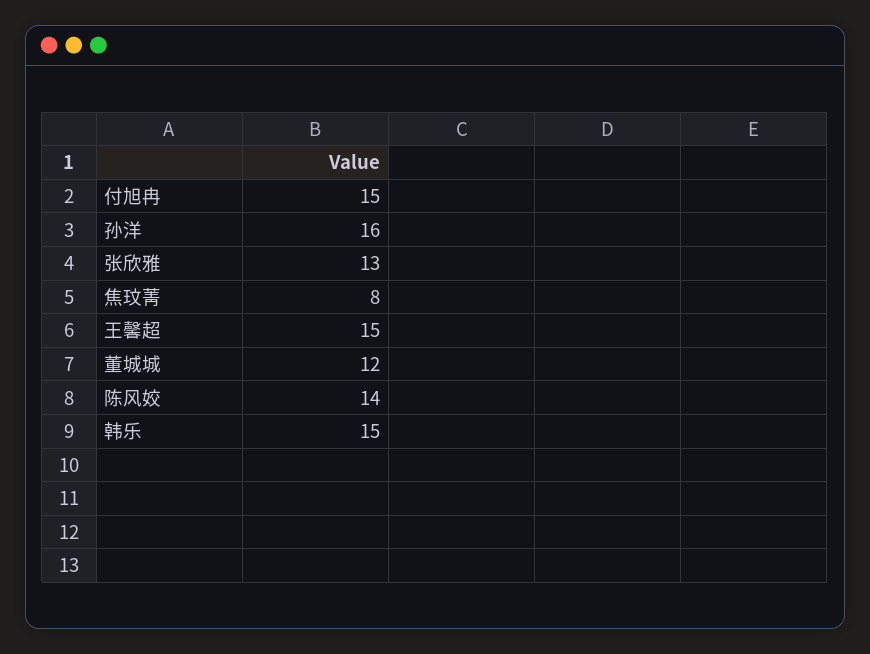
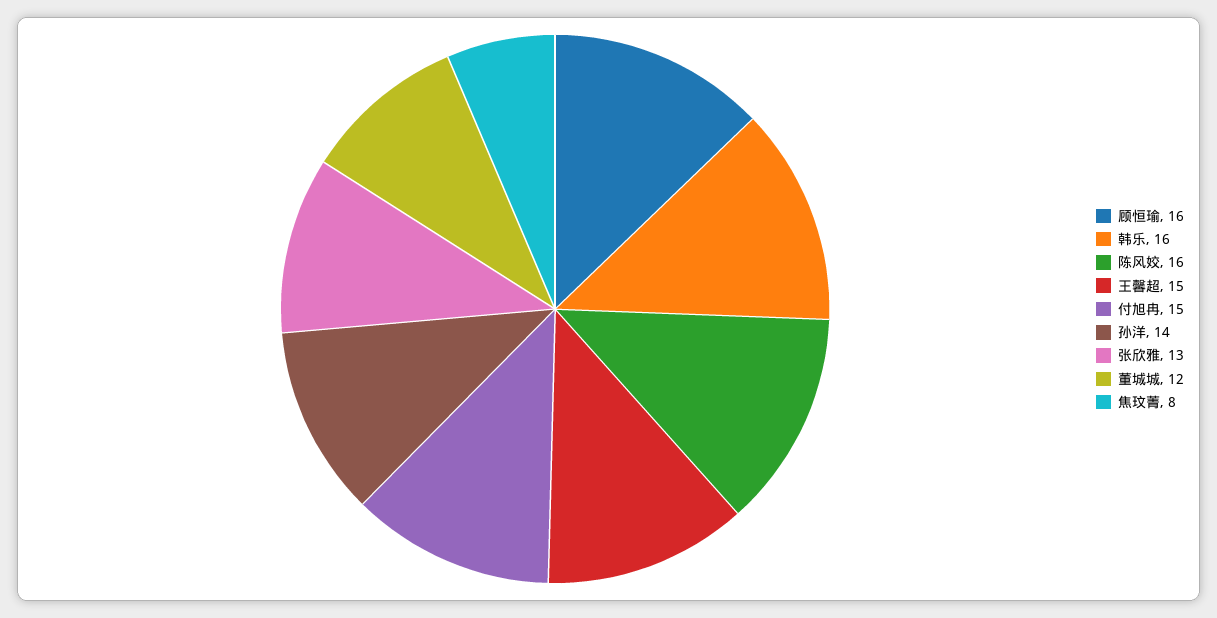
  {
    "付旭冉": 15,
-   "孙洋": 16,
+   "孙洋": 14,
    "张欣雅": 13,
    "焦玟菁": 8,
    "王馨超": 15,
    "董城城": 12,
-   "陈风姣": 14,
+   "陈风姣": 16,
-   "韩乐": 15
+   "韩乐": 16,
+   "顾恒瑜": 16
  }

